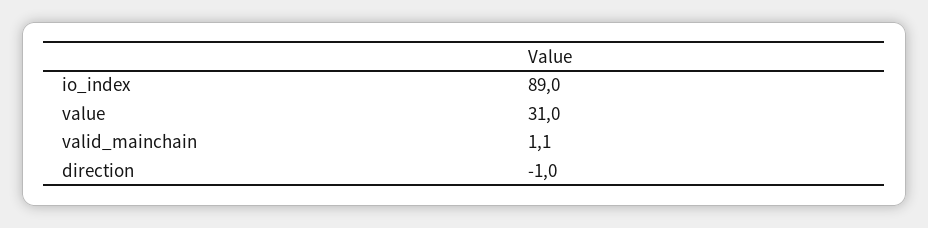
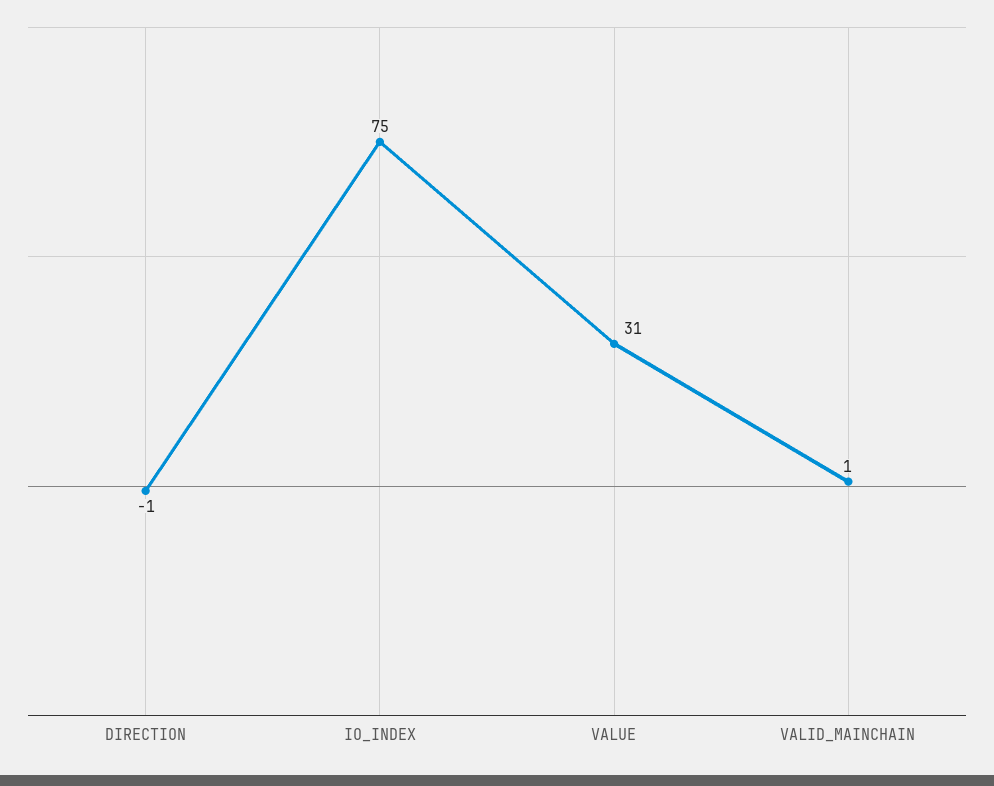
  {
-   "io_index": 89,
+   "io_index": 75,
    "value": 31,
-   "valid_mainchain": 1.1,
+   "valid_mainchain": 1,
    "direction": -1
  }

